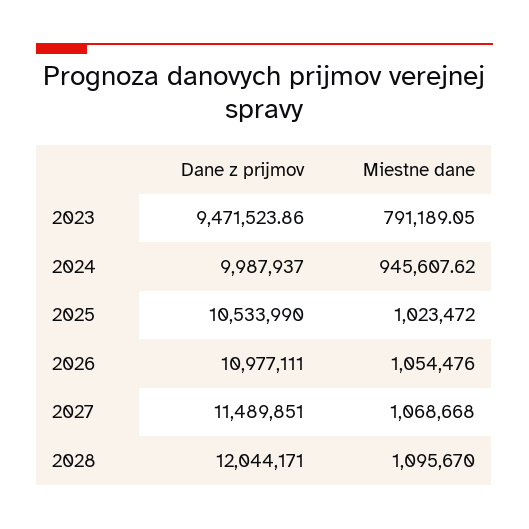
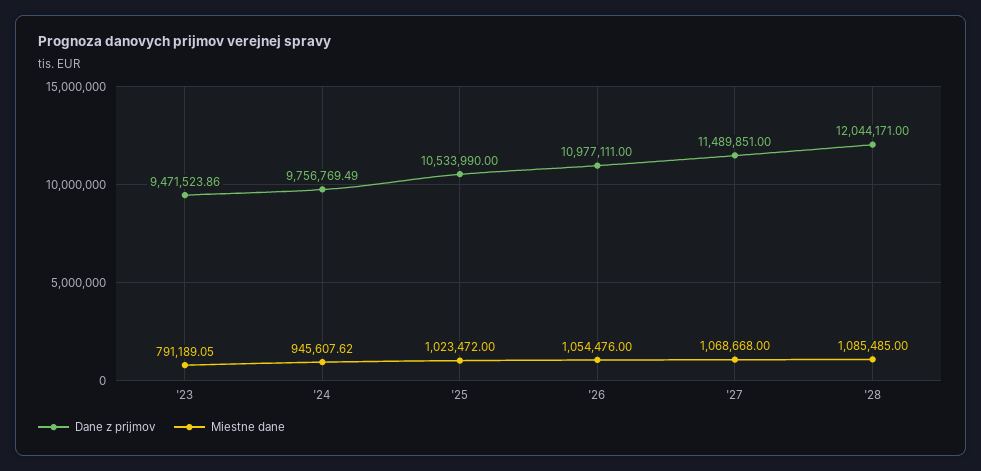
  {
    "Dane z prijmov": {
      "2023": 9471523.86,
-     "2024": 9987937,
+     "2024": 9756769.49,
      "2025": 10533990,
      "2026": 10977111,
      "2027": 11489851,
      "2028": 12044171
    },
    "Miestne dane": {
      "2023": 791189.05,
      "2024": 945607.62,
      "2025": 1023472,
      "2026": 1054476,
      "2027": 1068668,
-     "2028": 1095670
+     "2028": 1085485
    }
  }

